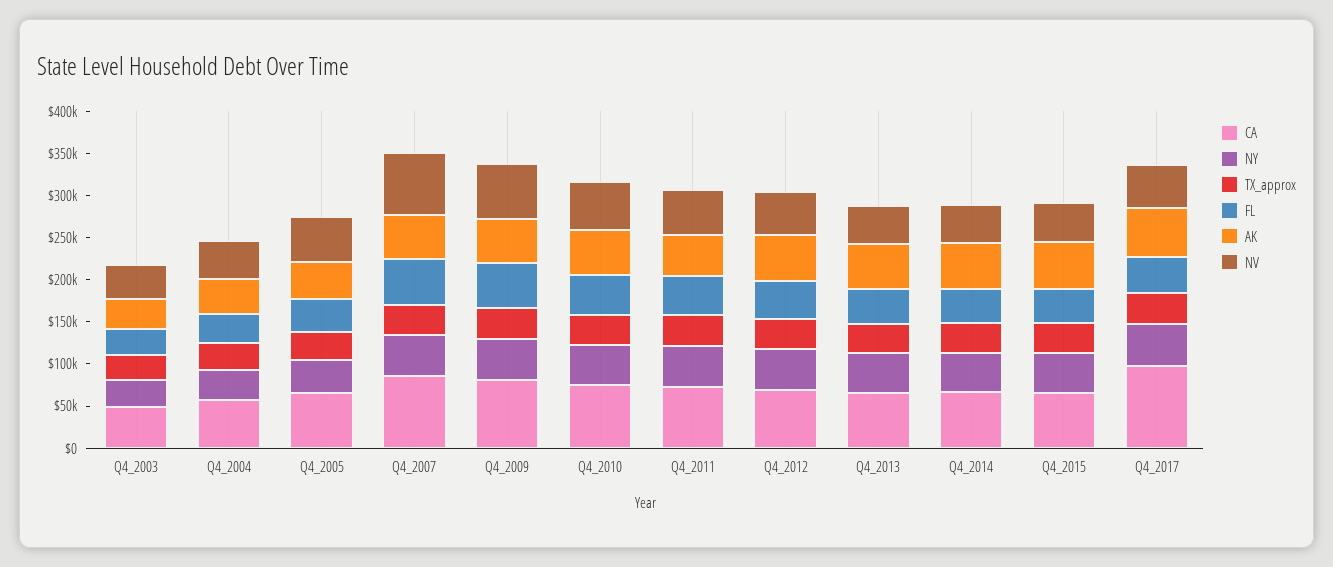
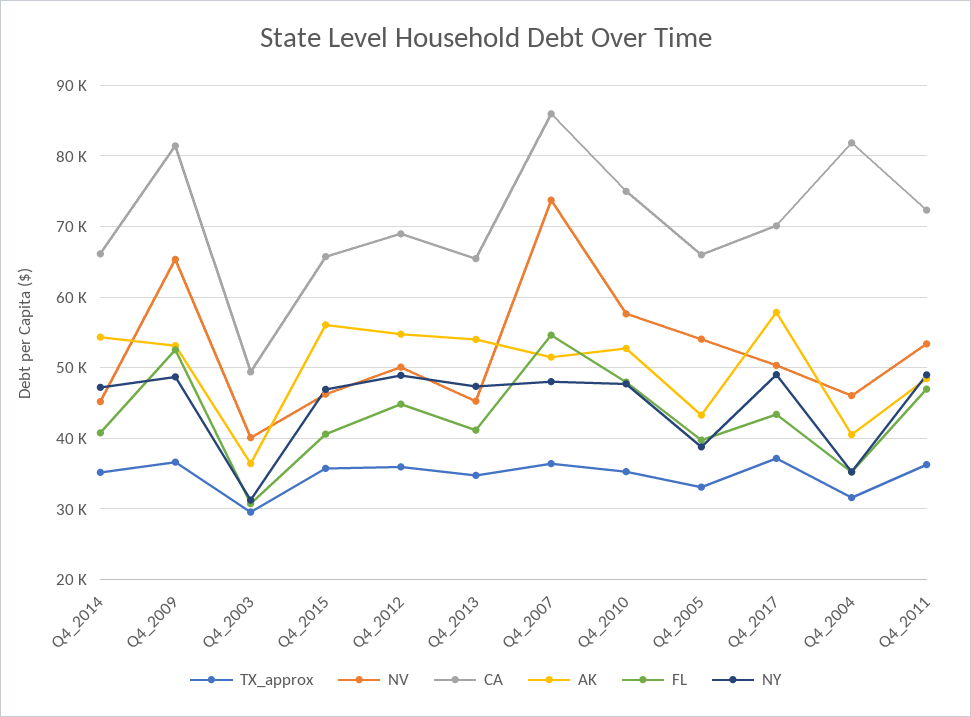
  {
    "CA": {
      "Q4_2003": 49000,
-     "Q4_2004": 60000,
+     "Q4_2004": 82000,
      "Q4_2005": 66000,
      "Q4_2007": 86000,
      "Q4_2009": 81000,
      "Q4_2010": 75000,
      "Q4_2011": 72000,
      "Q4_2012": 69000,
      "Q4_2013": 65000,
      "Q4_2014": 66000,
      "Q4_2015": 66000,
-     "Q4_2017": 100000
+     "Q4_2017": 70000
    },
    "NY": {
      "Q4_2003": 31000,
      "Q4_2004": 35000,
      "Q4_2005": 39000,
      "Q4_2007": 48000,
      "Q4_2009": 49000,
      "Q4_2010": 48000,
      "Q4_2011": 49000,
      "Q4_2012": 49000,
      "Q4_2013": 47000,
      "Q4_2014": 47000,
      "Q4_2015": 47000,
      "Q4_2017": 49000
    },
    "TX_approx": {
      "Q4_2003": 30000,
      "Q4_2004": 32000,
      "Q4_2005": 33000,
      "Q4_2007": 36000,
      "Q4_2009": 37000,
      "Q4_2010": 35000,
      "Q4_2011": 36000,
      "Q4_2012": 36000,
      "Q4_2013": 35000,
      "Q4_2014": 35000,
      "Q4_2015": 36000,
      "Q4_2017": 37000
    },
    "FL": {
      "Q4_2003": 31000,
      "Q4_2004": 35000,
      "Q4_2005": 40000,
      "Q4_2007": 55000,
      "Q4_2009": 53000,
      "Q4_2010": 48000,
      "Q4_2011": 47000,
      "Q4_2012": 45000,
      "Q4_2013": 41000,
      "Q4_2014": 41000,
      "Q4_2015": 41000,
      "Q4_2017": 43000
    },
    "AK": {
      "Q4_2003": 36000,
      "Q4_2004": 41000,
      "Q4_2005": 43000,
      "Q4_2007": 51000,
      "Q4_2009": 53000,
      "Q4_2010": 53000,
      "Q4_2011": 48000,
      "Q4_2012": 55000,
      "Q4_2013": 54000,
      "Q4_2014": 54000,
      "Q4_2015": 56000,
      "Q4_2017": 58000
    },
    "NV": {
      "Q4_2003": 40000,
      "Q4_2004": 46000,
      "Q4_2005": 54000,
      "Q4_2007": 74000,
      "Q4_2009": 65000,
      "Q4_2010": 58000,
      "Q4_2011": 53000,
      "Q4_2012": 50000,
      "Q4_2013": 45000,
      "Q4_2014": 45000,
      "Q4_2015": 46000,
      "Q4_2017": 50000
    }
  }

